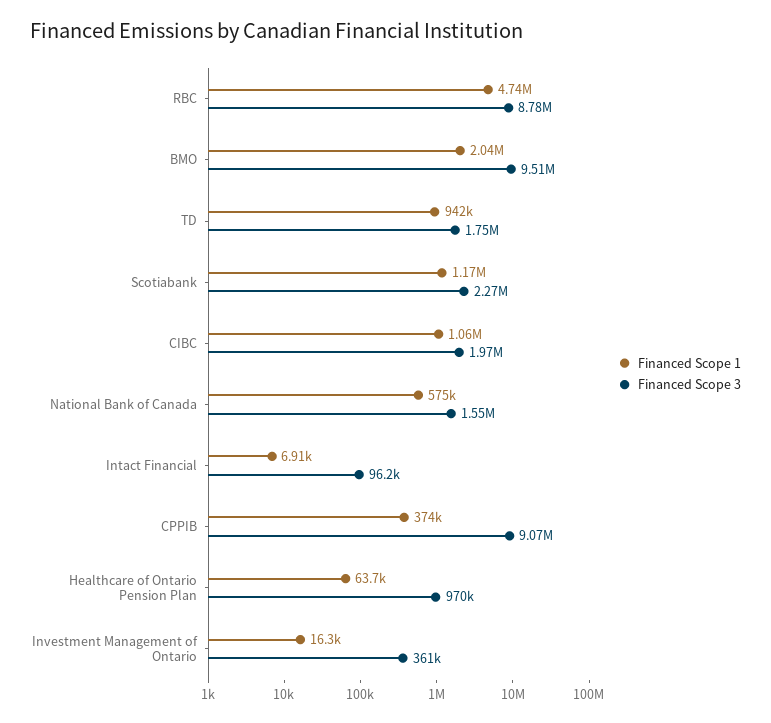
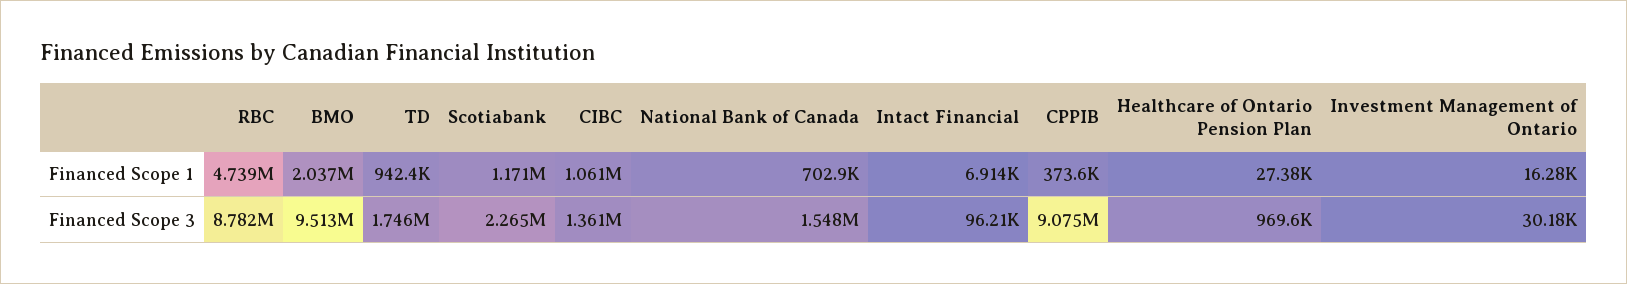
  {
    "Financed Scope 1": {
      "RBC": 4739000,
      "BMO": 2037000,
      "TD": 942400,
      "Scotiabank": 1171000,
      "CIBC": 1061000,
-     "National Bank of Canada": 575000,
+     "National Bank of Canada": 702900,
      "Intact Financial": 6914,
      "CPPIB": 373600,
-     "Healthcare of Ontario Pension Plan": 63700,
+     "Healthcare of Ontario Pension Plan": 27380,
      "Investment Management of Ontario": 16280
    },
    "Financed Scope 3": {
      "RBC": 8782000,
      "BMO": 9513000,
      "TD": 1746000,
      "Scotiabank": 2265000,
-     "CIBC": 1970000,
+     "CIBC": 1361000,
      "National Bank of Canada": 1548000,
      "Intact Financial": 96210,
      "CPPIB": 9075000,
      "Healthcare of Ontario Pension Plan": 969600,
-     "Investment Management of Ontario": 361000
+     "Investment Management of Ontario": 30180
    }
  }

